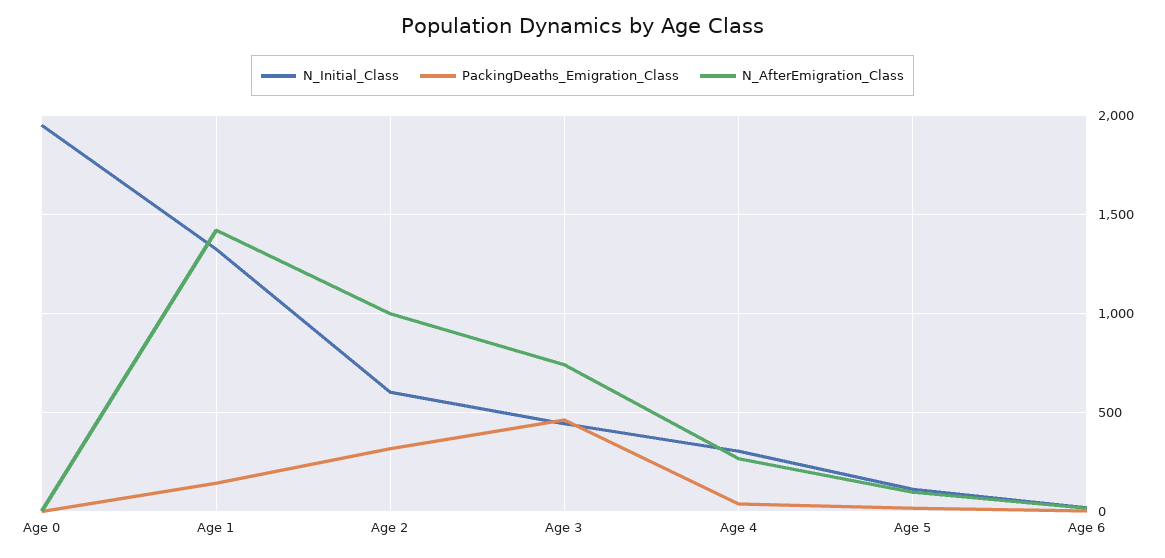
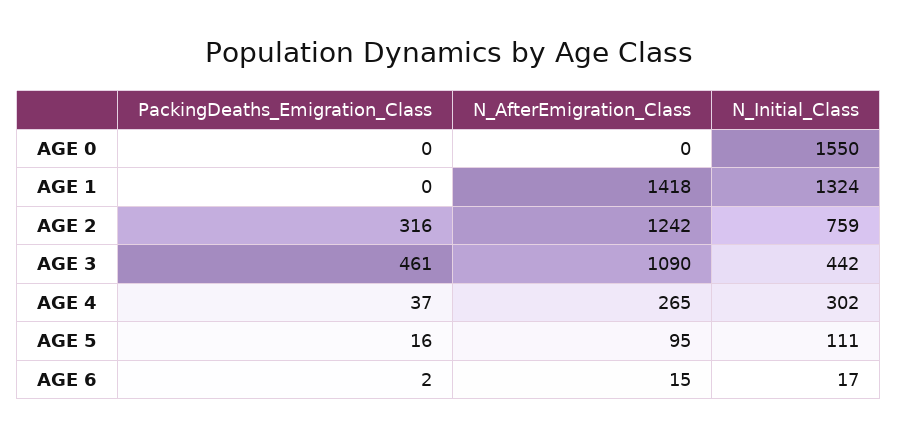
  {
    "N_Initial_Class": {
-     "Age 0": 1950,
+     "Age 0": 1550,
      "Age 1": 1324,
-     "Age 2": 600,
+     "Age 2": 759,
      "Age 3": 442,
      "Age 4": 302,
      "Age 5": 111,
      "Age 6": 17
    },
    "PackingDeaths_Emigration_Class": {
      "Age 0": 0,
-     "Age 1": 150,
+     "Age 1": 0,
      "Age 2": 316,
      "Age 3": 461,
      "Age 4": 37,
      "Age 5": 16,
      "Age 6": 2
    },
    "N_AfterEmigration_Class": {
      "Age 0": 0,
      "Age 1": 1418,
-     "Age 2": 1000,
+     "Age 2": 1242,
-     "Age 3": 750,
+     "Age 3": 1090,
      "Age 4": 265,
      "Age 5": 95,
      "Age 6": 15
    }
  }

